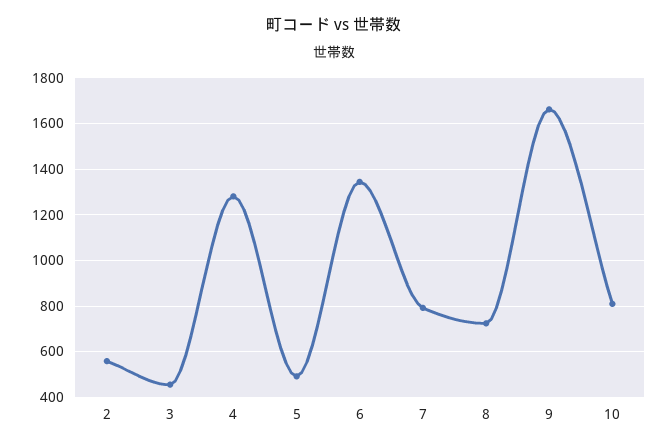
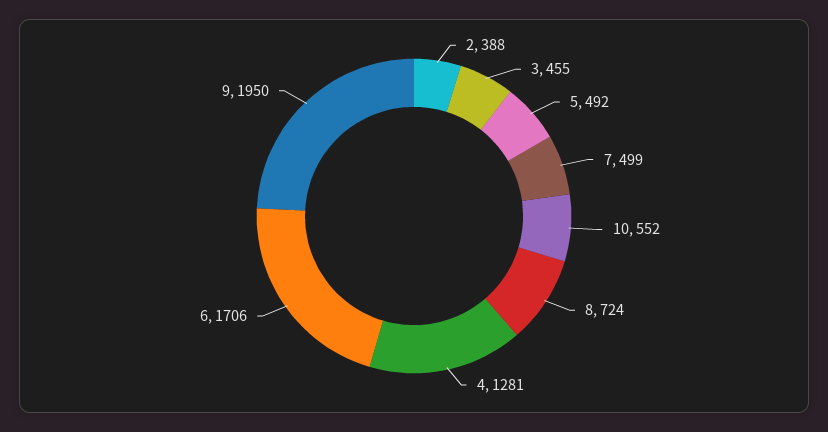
  {
-   "2": 550,
+   "2": 388,
    "3": 455,
    "4": 1281,
    "5": 492,
-   "6": 1350,
+   "6": 1706,
-   "7": 800,
+   "7": 499,
    "8": 724,
-   "9": 1650,
+   "9": 1950,
-   "10": 800
+   "10": 552
  }

